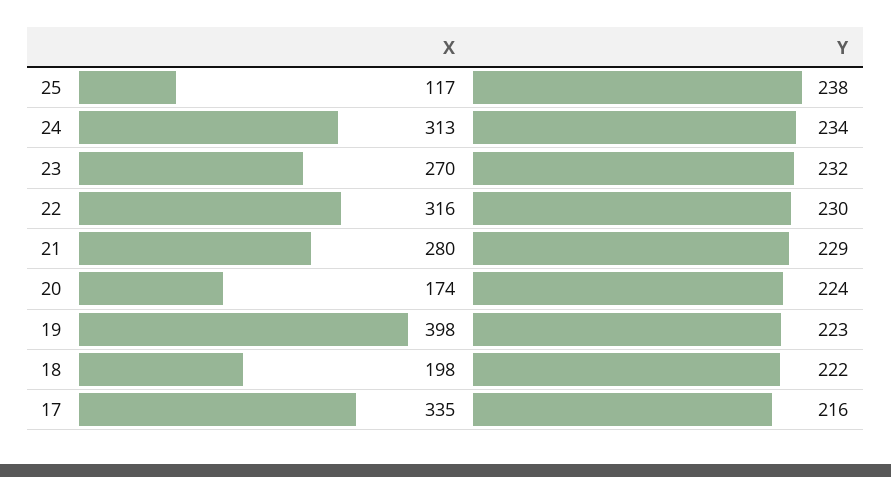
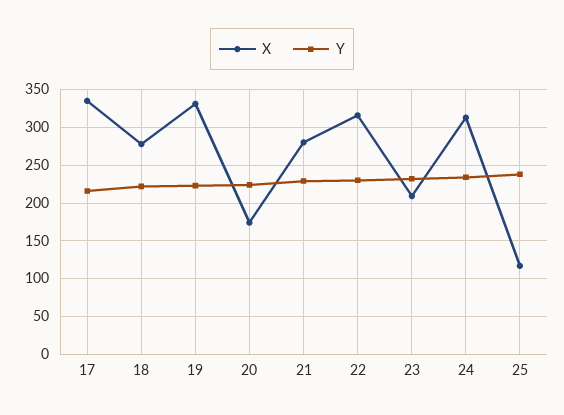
  {
    "X": {
      "25": 117,
      "24": 313,
-     "23": 270,
+     "23": 210,
      "22": 316,
      "21": 280,
      "20": 174,
-     "19": 398,
+     "19": 330,
-     "18": 198,
+     "18": 280,
      "17": 335
    },
    "Y": {
      "25": 238,
      "24": 234,
      "23": 232,
      "22": 230,
      "21": 229,
      "20": 224,
      "19": 223,
      "18": 222,
      "17": 216
    }
  }

